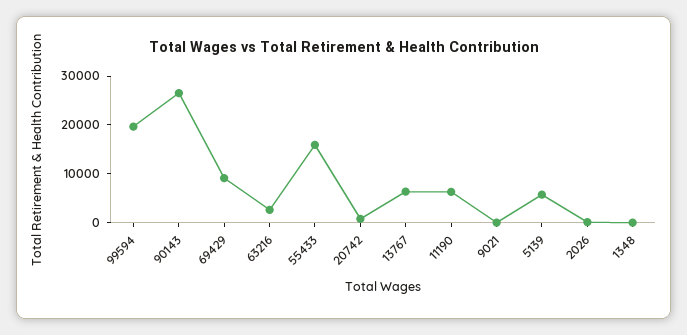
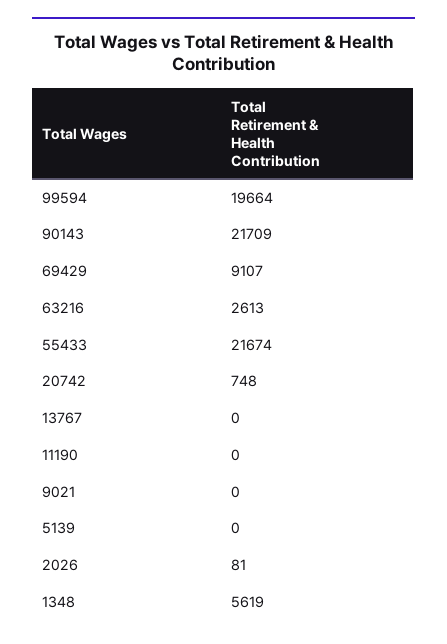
  {
    "99594": 19664,
-   "90143": 26000,
+   "90143": 21709,
    "69429": 9107,
    "63216": 2613,
-   "55433": 16000,
+   "55433": 21674,
    "20742": 748,
-   "13767": 6000,
+   "13767": 0,
-   "11190": 6000,
+   "11190": 0,
    "9021": 0,
-   "5139": 6000,
+   "5139": 0,
    "2026": 81,
-   "1348": 0
+   "1348": 5619
  }

